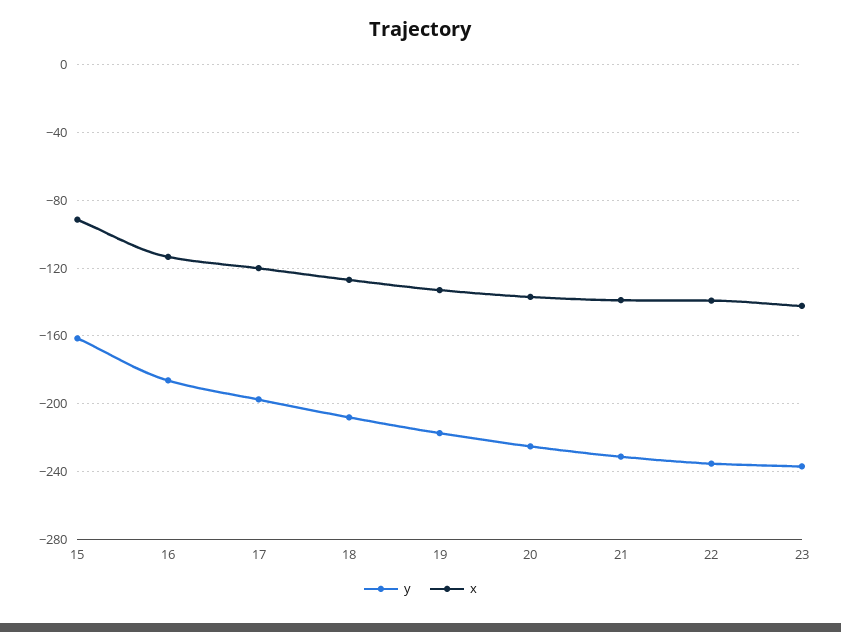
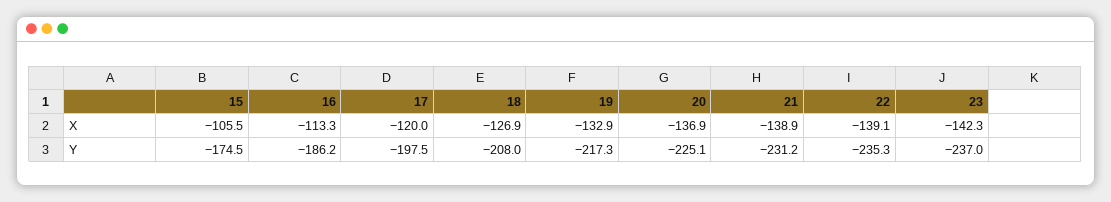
  {
    "y": {
-     "15": -160,
+     "15": -174.5,
      "16": -186.2,
      "17": -197.5,
      "18": -208,
      "19": -217.3,
      "20": -225.1,
      "21": -231.2,
      "22": -235.3,
      "23": -237
    },
    "x": {
-     "15": -90,
+     "15": -105.5,
      "16": -113.3,
      "17": -120,
      "18": -126.9,
      "19": -132.9,
      "20": -136.9,
      "21": -138.9,
      "22": -139.1,
      "23": -142.3
    }
  }

